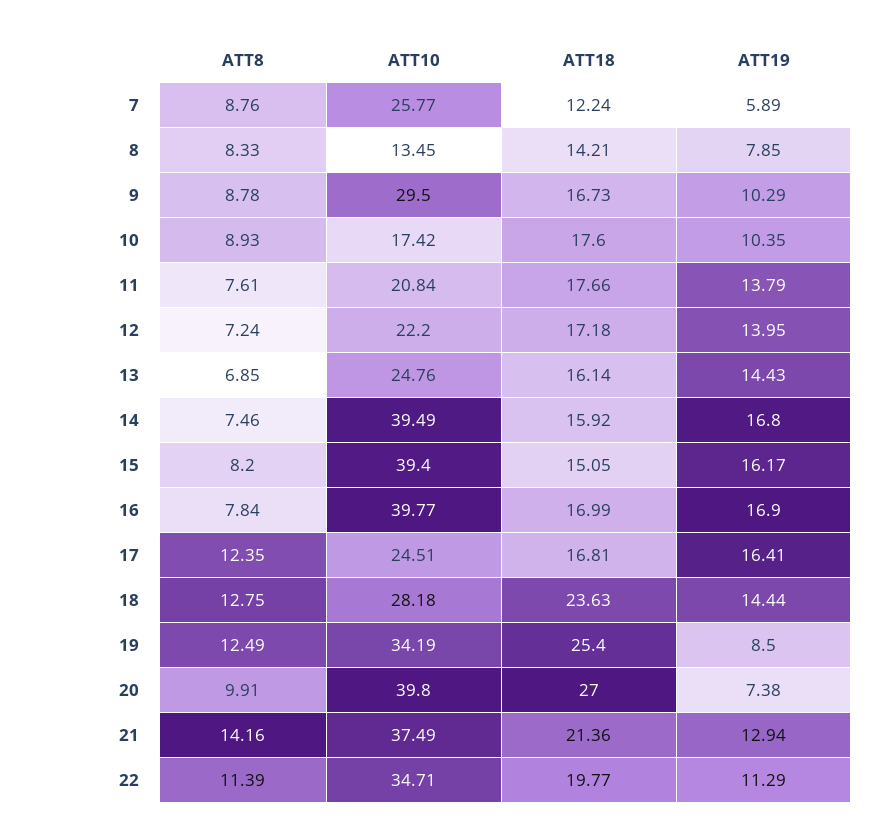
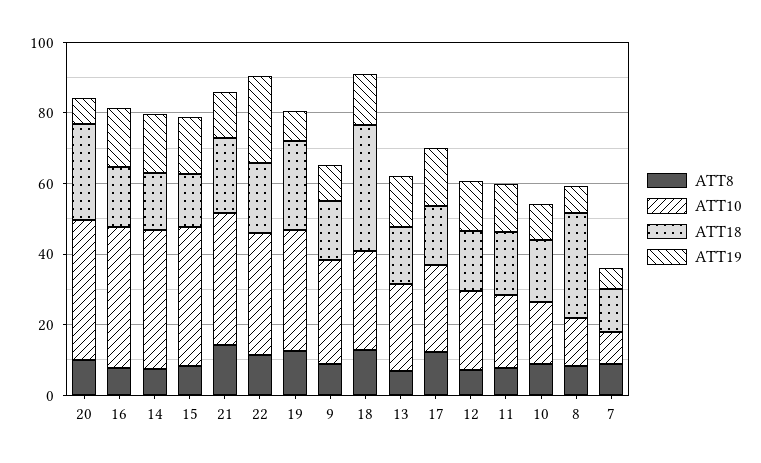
  {
    "ATT8": {
      "7": 8.76,
      "8": 8.33,
      "9": 8.78,
      "10": 8.93,
      "11": 7.61,
      "12": 7.24,
      "13": 6.85,
      "14": 7.46,
      "15": 8.2,
      "16": 7.84,
      "17": 12.35,
      "18": 12.75,
      "19": 12.49,
      "20": 9.91,
      "21": 14.16,
      "22": 11.39
    },
    "ATT10": {
-     "7": 25.77,
+     "7": 10,
      "8": 13.45,
      "9": 29.5,
      "10": 17.42,
      "11": 20.84,
      "12": 22.2,
      "13": 24.76,
      "14": 39.49,
      "15": 39.4,
      "16": 39.77,
      "17": 24.51,
      "18": 28.18,
      "19": 34.19,
      "20": 39.8,
      "21": 37.49,
      "22": 34.71
    },
    "ATT18": {
      "7": 12.24,
-     "8": 14.21,
+     "8": 30,
      "9": 16.73,
      "10": 17.6,
      "11": 17.66,
      "12": 17.18,
      "13": 16.14,
      "14": 15.92,
      "15": 15.05,
      "16": 16.99,
      "17": 16.81,
-     "18": 23.63,
+     "18": 35,
      "19": 25.4,
      "20": 27,
      "21": 21.36,
      "22": 19.77
    },
    "ATT19": {
      "7": 5.89,
      "8": 7.85,
      "9": 10.29,
      "10": 10.35,
      "11": 13.79,
      "12": 13.95,
      "13": 14.43,
      "14": 16.8,
      "15": 16.17,
      "16": 16.9,
      "17": 16.41,
      "18": 14.44,
      "19": 8.5,
      "20": 7.38,
      "21": 12.94,
-     "22": 11.29
+     "22": 25
    }
  }

